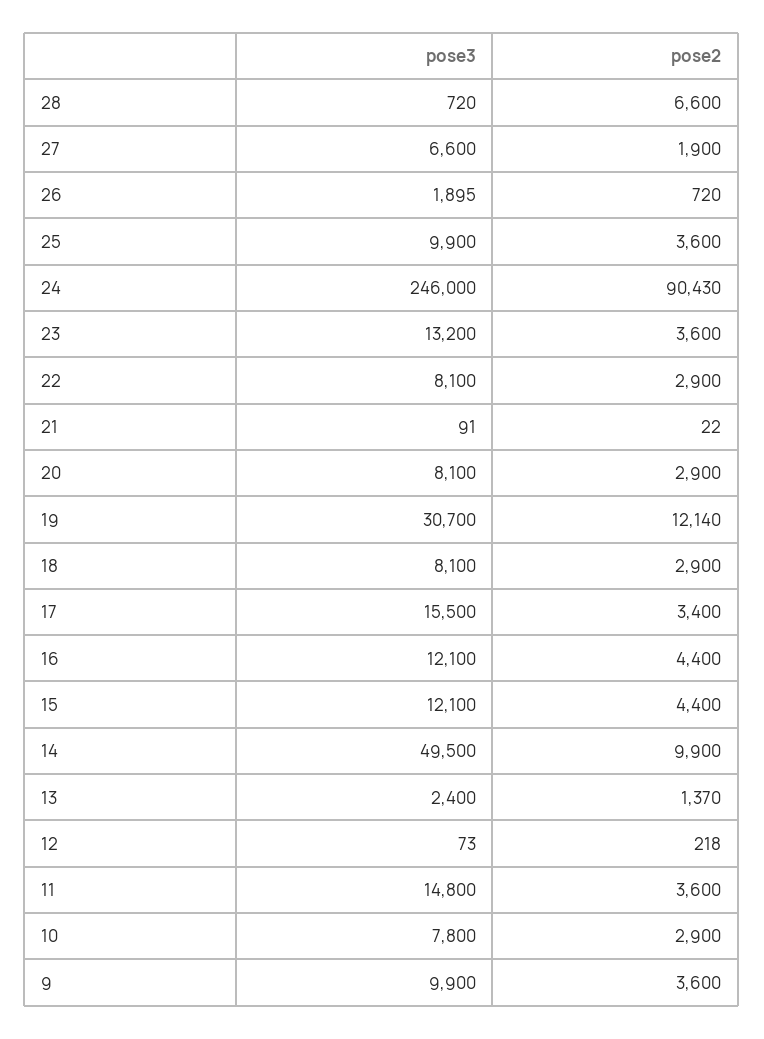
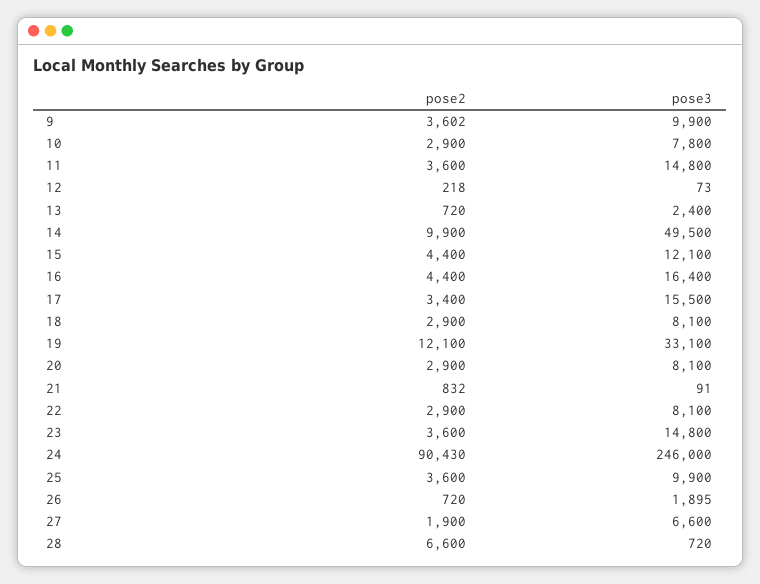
  {
    "pose3": {
      "28": 720,
      "27": 6600,
      "26": 1895,
      "25": 9900,
      "24": 246000,
-     "23": 13200,
+     "23": 14800,
      "22": 8100,
      "21": 91,
      "20": 8100,
-     "19": 30700,
+     "19": 33100,
      "18": 8100,
      "17": 15500,
-     "16": 12100,
+     "16": 16400,
      "15": 12100,
      "14": 49500,
      "13": 2400,
      "12": 73,
      "11": 14800,
      "10": 7800,
      "9": 9900
    },
    "pose2": {
      "28": 6600,
      "27": 1900,
      "26": 720,
      "25": 3600,
      "24": 90430,
      "23": 3600,
      "22": 2900,
-     "21": 22,
+     "21": 832,
      "20": 2900,
-     "19": 12140,
+     "19": 12100,
      "18": 2900,
      "17": 3400,
      "16": 4400,
      "15": 4400,
      "14": 9900,
-     "13": 1370,
+     "13": 720,
      "12": 218,
      "11": 3600,
      "10": 2900,
-     "9": 3600
+     "9": 3602
    }
  }

